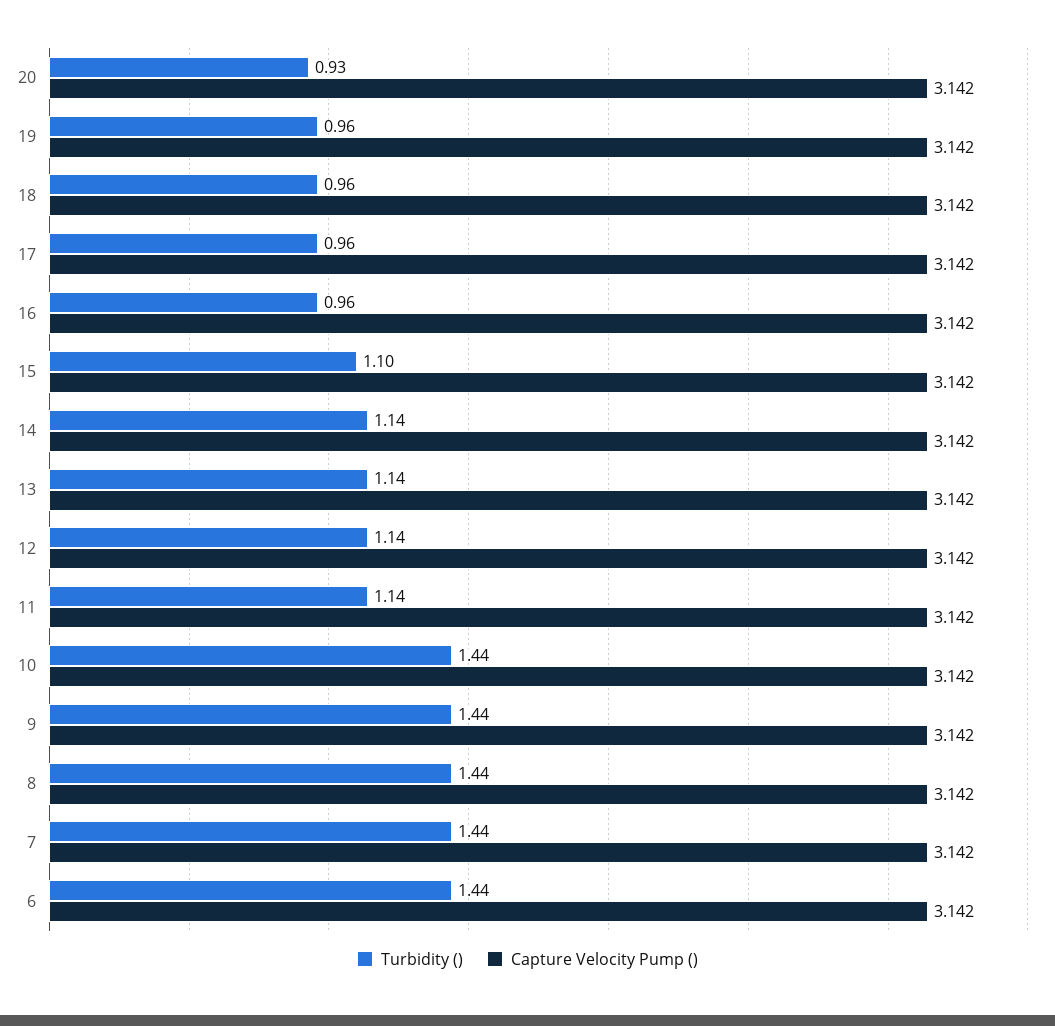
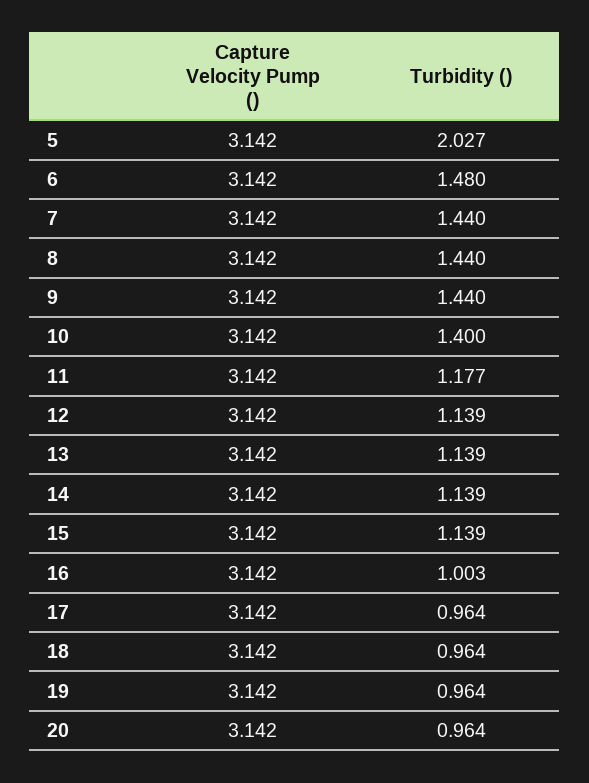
  {
    "Turbidity ()": {
-     "20": 0.93,
+     "20": 0.964,
      "19": 0.964,
      "18": 0.964,
      "17": 0.964,
-     "16": 0.96,
+     "16": 1.003,
-     "15": 1.1,
+     "15": 1.139,
      "14": 1.139,
      "13": 1.139,
      "12": 1.139,
-     "11": 1.14,
+     "11": 1.177,
-     "10": 1.44,
+     "10": 1.4,
      "9": 1.44,
      "8": 1.44,
      "7": 1.44,
-     "6": 1.44
+     "6": 1.48,
+     "5": 2.027
    },
    "Capture Velocity Pump ()": {
      "20": 3.142,
      "19": 3.142,
      "18": 3.142,
      "17": 3.142,
      "16": 3.142,
      "15": 3.142,
      "14": 3.142,
      "13": 3.142,
      "12": 3.142,
      "11": 3.142,
      "10": 3.142,
      "9": 3.142,
      "8": 3.142,
      "7": 3.142,
-     "6": 3.142
+     "6": 3.142,
+     "5": 3.142
    }
  }

